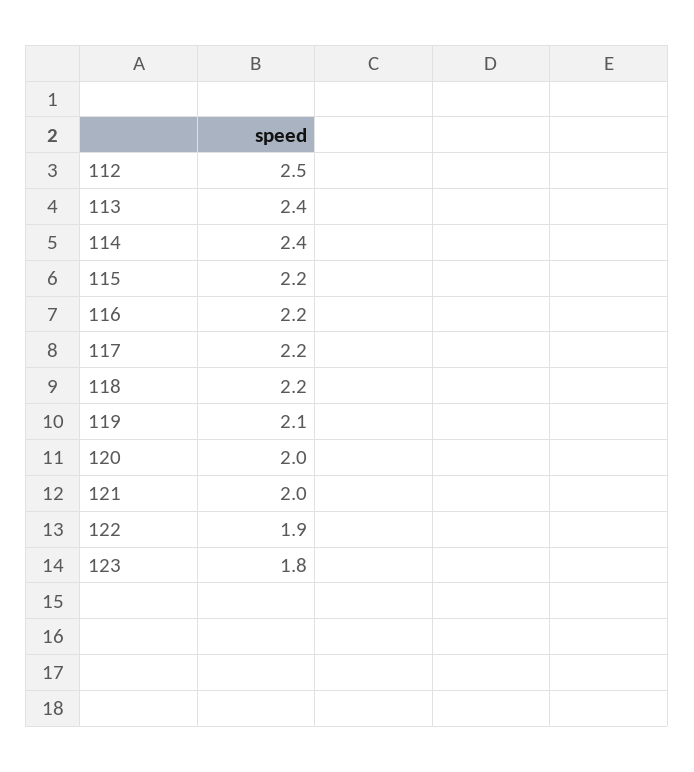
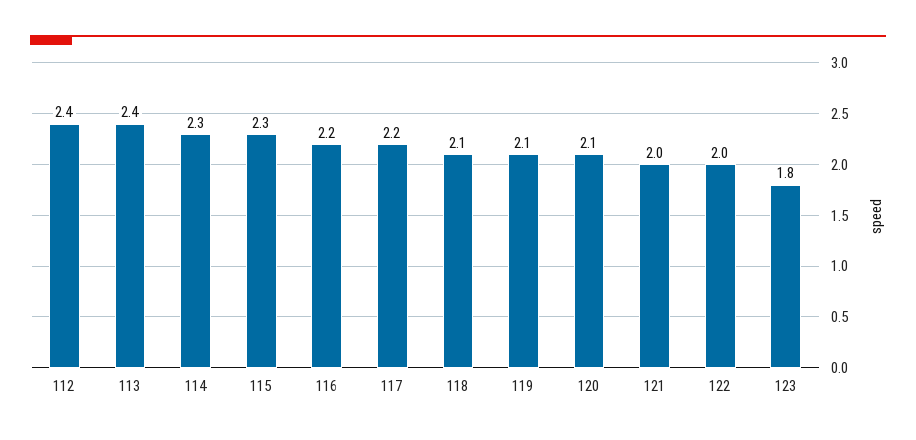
  {
-   "112": 2.5,
+   "112": 2.4,
    "113": 2.4,
-   "114": 2.4,
+   "114": 2.3,
-   "115": 2.2,
+   "115": 2.3,
    "116": 2.2,
    "117": 2.2,
-   "118": 2.2,
+   "118": 2.1,
    "119": 2.1,
-   "120": 2,
+   "120": 2.1,
    "121": 2,
-   "122": 1.9,
+   "122": 2,
    "123": 1.8
  }

